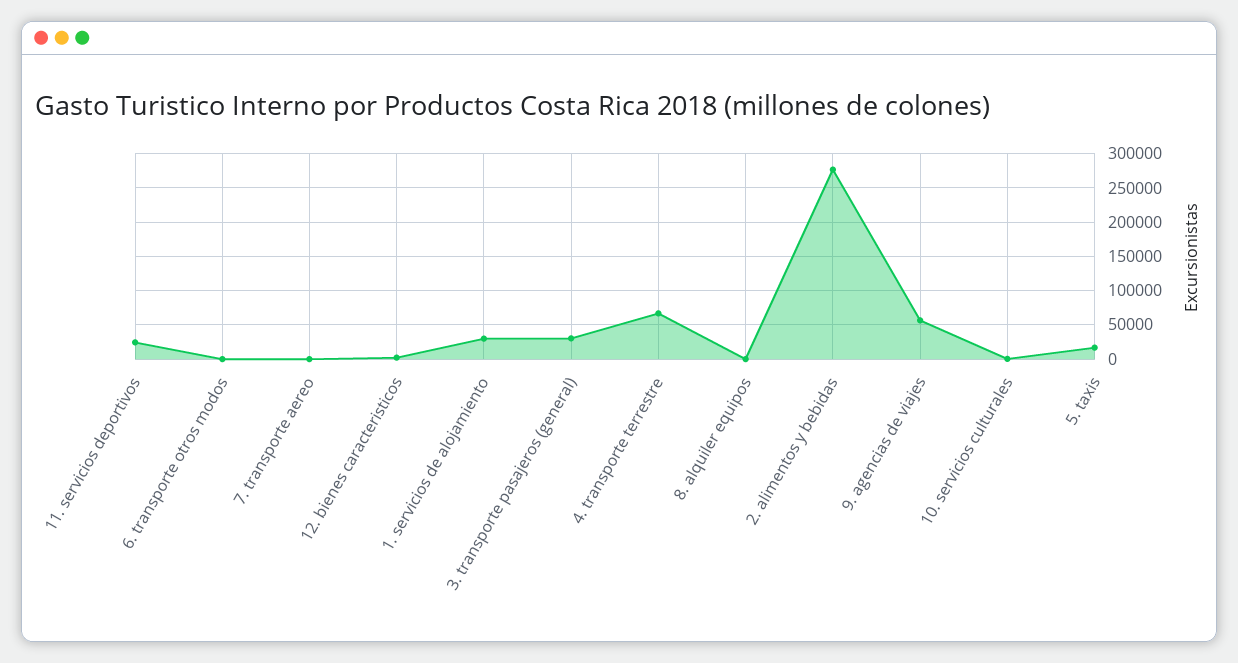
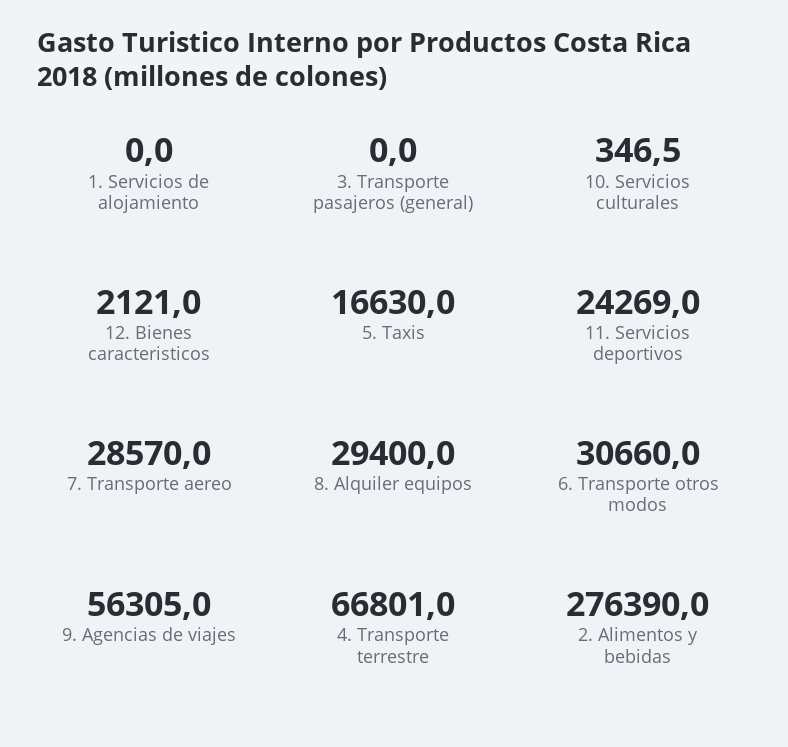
  {
    "11. servicios deportivos": 24269,
-   "6. transporte otros modos": 0,
+   "6. transporte otros modos": 30660,
-   "7. transporte aereo": 0,
+   "7. transporte aereo": 28570,
    "12. bienes caracteristicos": 2121,
-   "1. servicios de alojamiento": 30000,
+   "1. servicios de alojamiento": 0,
-   "3. transporte pasajeros (general)": 30000,
+   "3. transporte pasajeros (general)": 0,
    "4. transporte terrestre": 66801,
-   "8. alquiler equipos": 0,
+   "8. alquiler equipos": 29400,
    "2. alimentos y bebidas": 276390,
    "9. agencias de viajes": 56305,
    "10. servicios culturales": 346.5,
    "5. taxis": 16630
  }

